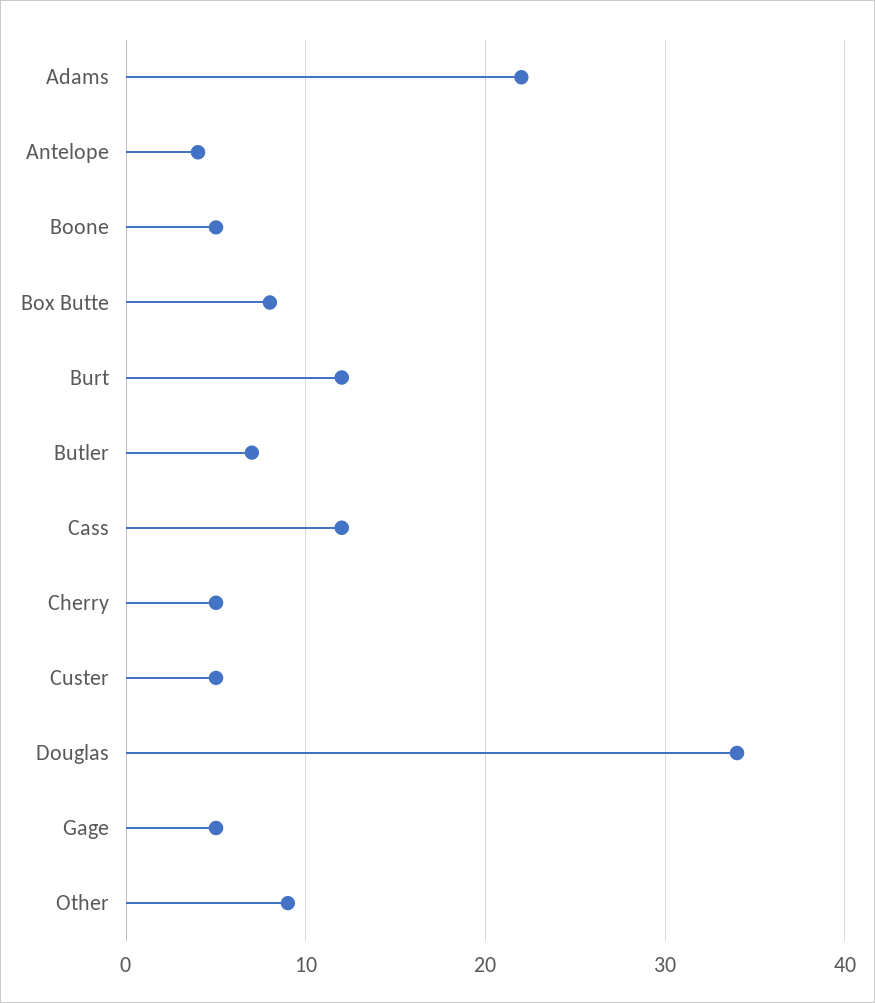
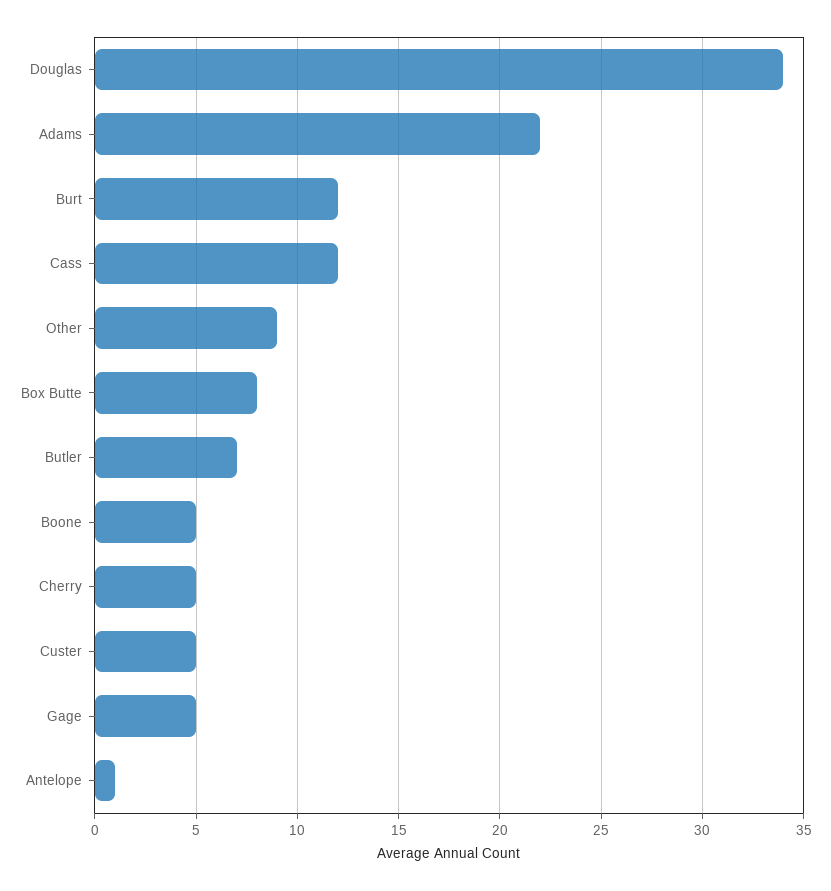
  {
    "Adams": 22,
-   "Antelope": 4,
+   "Antelope": 1,
    "Boone": 5,
    "Box Butte": 8,
    "Burt": 12,
    "Butler": 7,
    "Cass": 12,
    "Cherry": 5,
    "Custer": 5,
    "Douglas": 34,
    "Gage": 5,
    "Other": 9
  }

